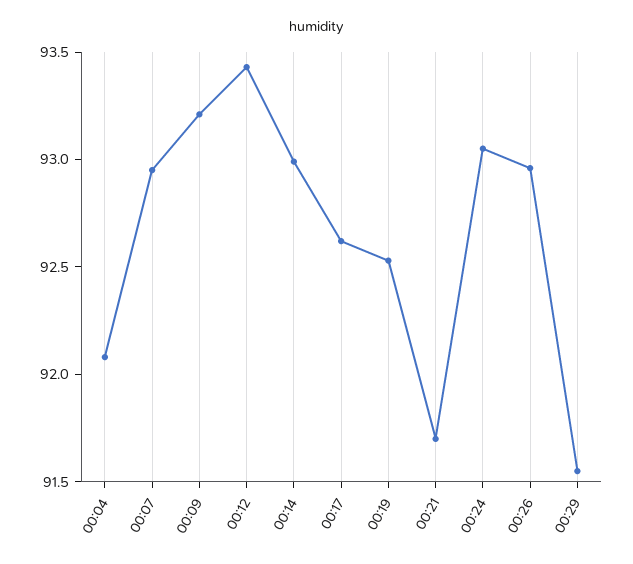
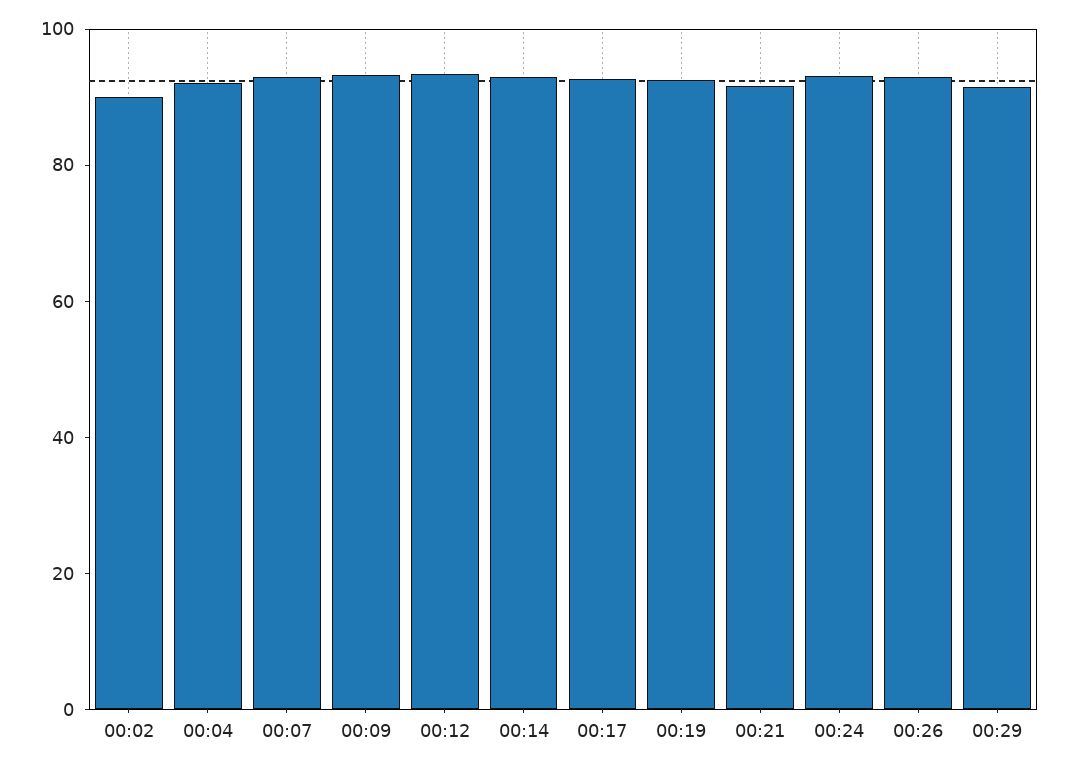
  {
    "00:04": 92.1,
    "00:07": 93,
    "00:09": 93.2,
    "00:12": 93.4,
    "00:14": 93,
    "00:17": 92.6,
    "00:19": 92.5,
    "00:21": 91.7,
    "00:24": 93.1,
    "00:26": 93,
-   "00:29": 91.6
+   "00:29": 91.6,
+   "00:02": 90
  }

